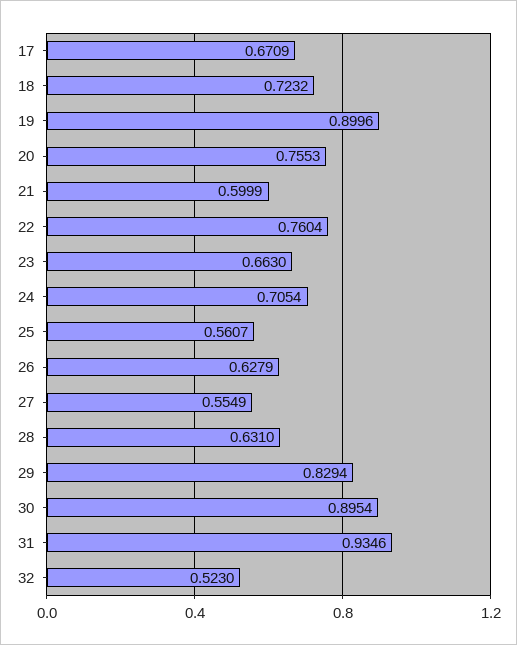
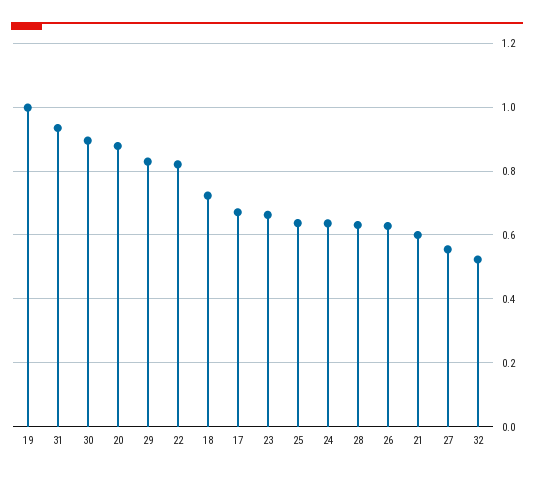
  {
    "17": 0.6709,
    "18": 0.7232,
-   "19": 0.8996,
+   "19": 1,
-   "20": 0.7553,
+   "20": 0.88,
    "21": 0.5999,
-   "22": 0.7604,
+   "22": 0.82,
    "23": 0.663,
-   "24": 0.7054,
+   "24": 0.64,
-   "25": 0.5607,
+   "25": 0.64,
    "26": 0.6279,
    "27": 0.5549,
    "28": 0.631,
    "29": 0.8294,
    "30": 0.8954,
    "31": 0.9346,
    "32": 0.523
  }

